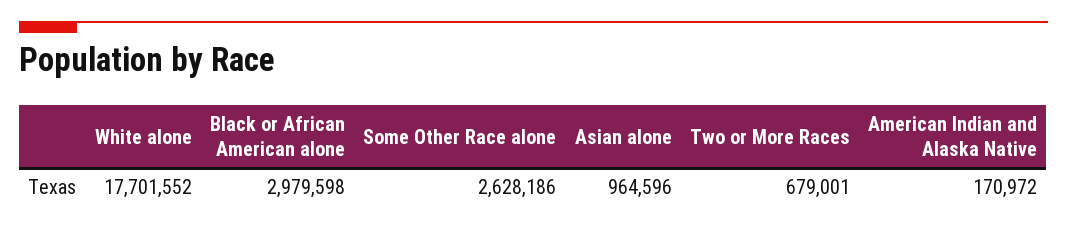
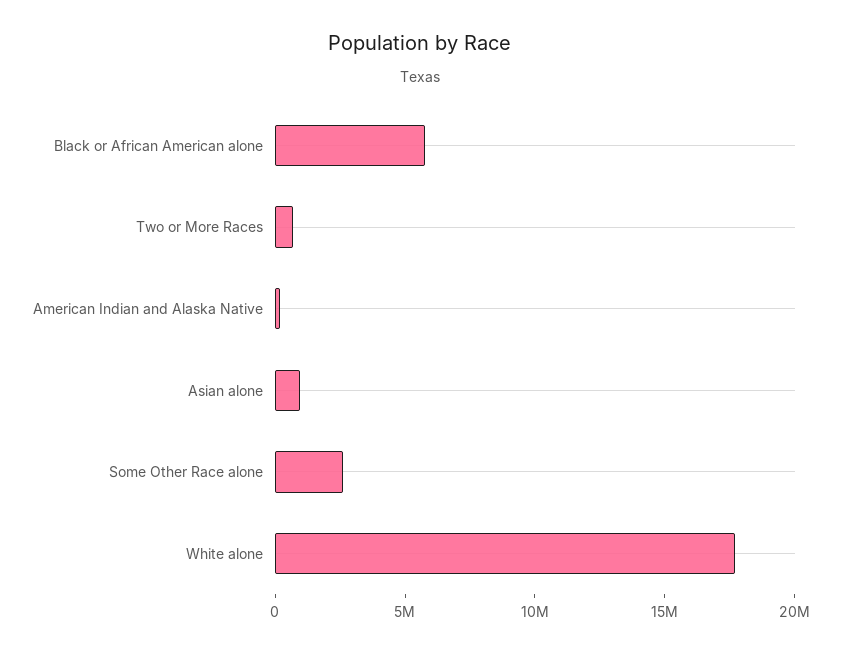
  {
    "White alone": 17701552,
-   "Black or African American alone": 2979598,
+   "Black or African American alone": 6000000,
    "Some Other Race alone": 2628186,
    "Asian alone": 964596,
    "Two or More Races": 679001,
    "American Indian and Alaska Native": 170972
  }

